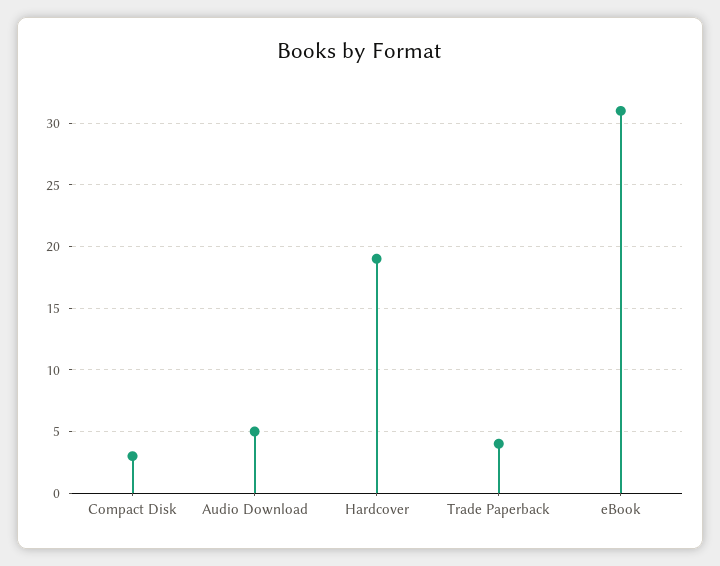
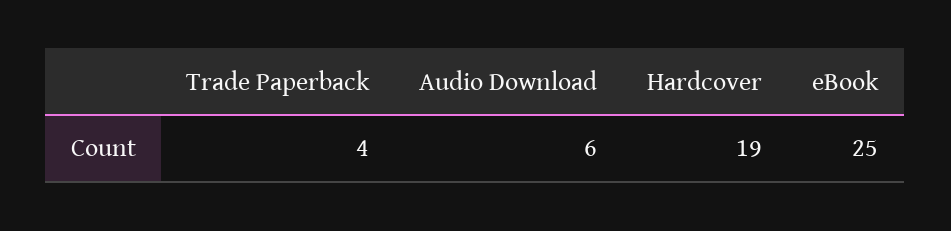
  {
-   "Compact Disk": 3,
-   "Audio Download": 5,
+   "Audio Download": 6,
    "Hardcover": 19,
    "Trade Paperback": 4,
-   "eBook": 31
+   "eBook": 25
  }

